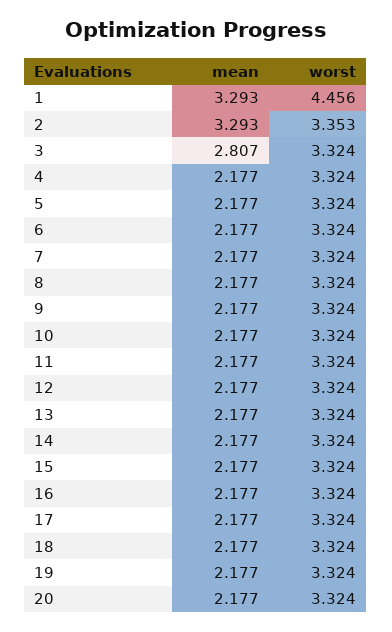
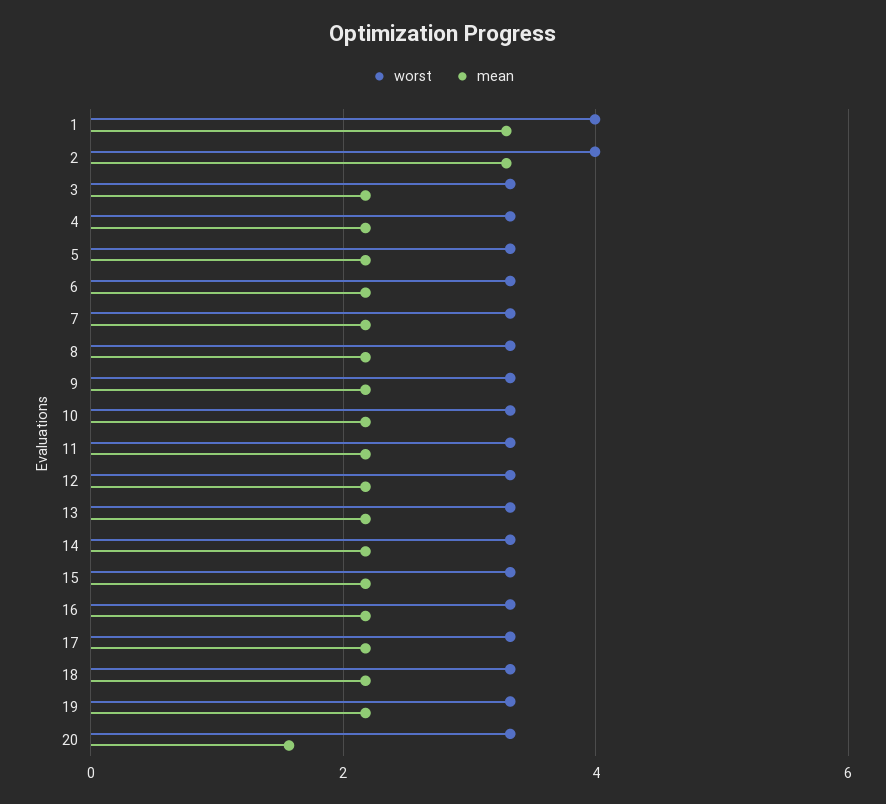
  {
    "mean": {
      "1": 3.293,
      "2": 3.293,
-     "3": 2.807,
+     "3": 2.2,
      "4": 2.177,
      "5": 2.177,
      "6": 2.177,
      "7": 2.177,
      "8": 2.177,
      "9": 2.177,
      "10": 2.177,
      "11": 2.177,
      "12": 2.177,
      "13": 2.177,
      "14": 2.177,
      "15": 2.177,
      "16": 2.177,
      "17": 2.177,
      "18": 2.177,
      "19": 2.177,
-     "20": 2.177
+     "20": 1.6
    },
    "worst": {
-     "1": 4.456,
+     "1": 4,
-     "2": 3.353,
+     "2": 4,
      "3": 3.324,
      "4": 3.324,
      "5": 3.324,
      "6": 3.324,
      "7": 3.324,
      "8": 3.324,
      "9": 3.324,
      "10": 3.324,
      "11": 3.324,
      "12": 3.324,
      "13": 3.324,
      "14": 3.324,
      "15": 3.324,
      "16": 3.324,
      "17": 3.324,
      "18": 3.324,
      "19": 3.324,
      "20": 3.324
    }
  }

